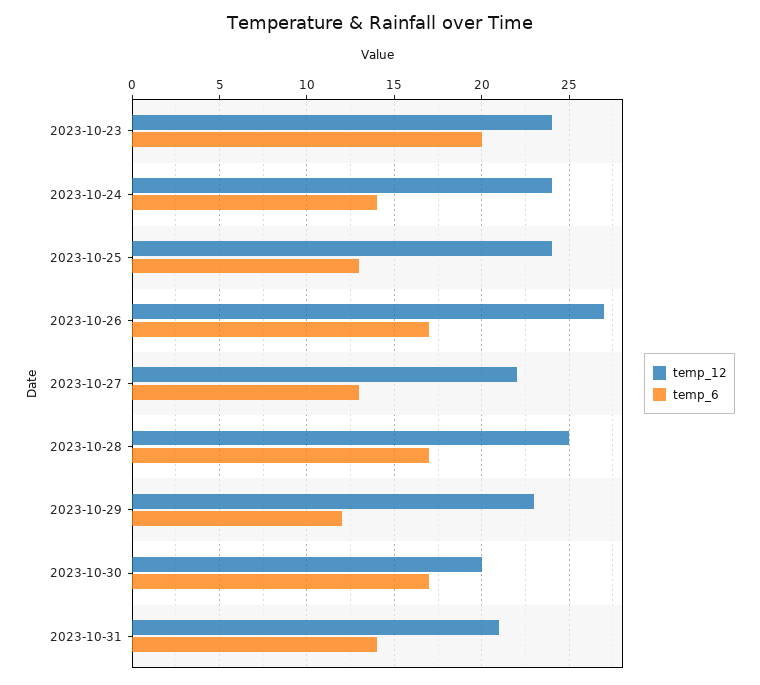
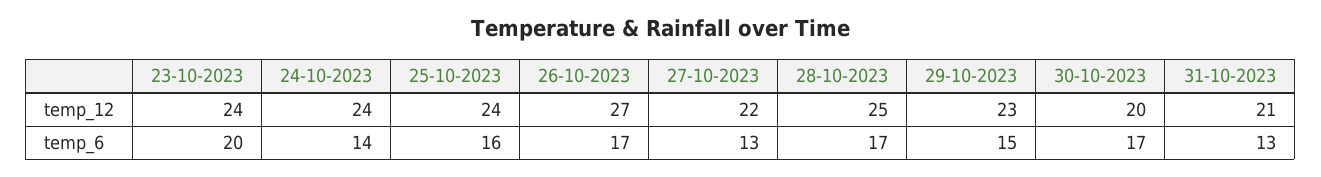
  {
    "temp_12": {
      "2023-10-23": 24,
      "2023-10-24": 24,
      "2023-10-25": 24,
      "2023-10-26": 27,
      "2023-10-27": 22,
      "2023-10-28": 25,
      "2023-10-29": 23,
      "2023-10-30": 20,
      "2023-10-31": 21
    },
    "temp_6": {
      "2023-10-23": 20,
      "2023-10-24": 14,
-     "2023-10-25": 13,
+     "2023-10-25": 16,
      "2023-10-26": 17,
      "2023-10-27": 13,
      "2023-10-28": 17,
-     "2023-10-29": 12,
+     "2023-10-29": 15,
      "2023-10-30": 17,
-     "2023-10-31": 14
+     "2023-10-31": 13
    }
  }

